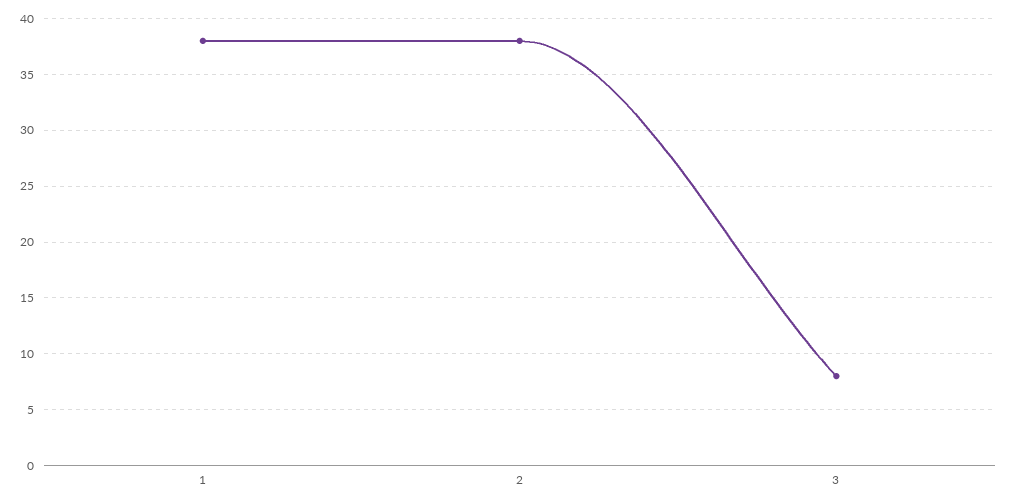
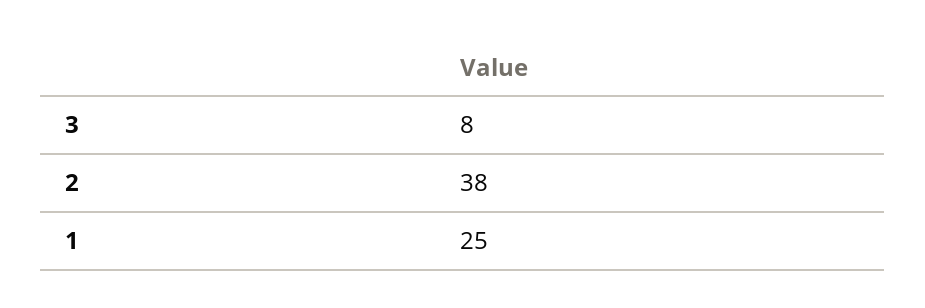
  {
-   "1": 38,
+   "1": 25,
    "2": 38,
    "3": 8
  }

